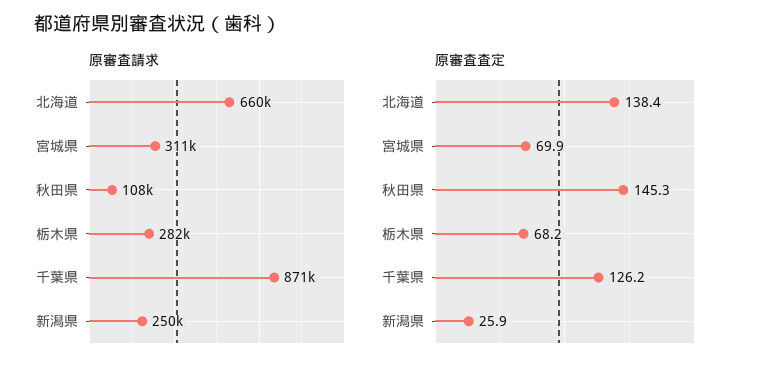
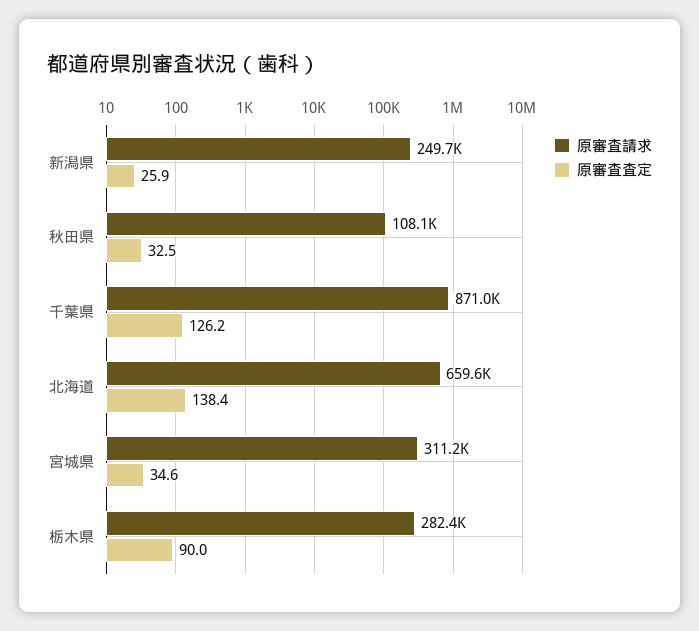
  {
    "原審査請求": {
      "北海道": 659600,
      "宮城県": 311200,
      "秋田県": 108100,
      "栃木県": 282400,
      "千葉県": 871000,
      "新潟県": 249700
    },
    "原審査査定": {
      "北海道": 138.4,
-     "宮城県": 69.9,
+     "宮城県": 34.6,
-     "秋田県": 145.3,
+     "秋田県": 32.5,
-     "栃木県": 68.2,
+     "栃木県": 90,
      "千葉県": 126.2,
      "新潟県": 25.9
    }
  }

